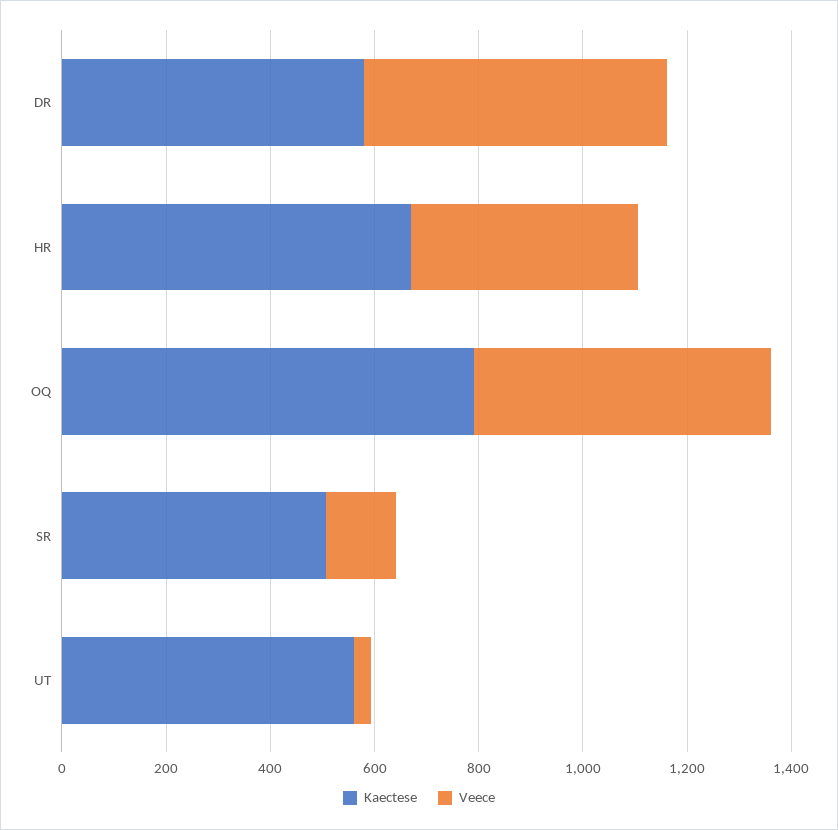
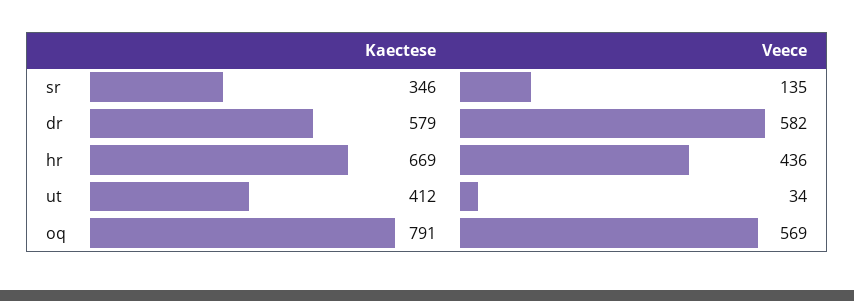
  {
    "Kaectese": {
      "DR": 579,
      "HR": 669,
      "OQ": 791,
-     "SR": 500,
+     "SR": 346,
-     "UT": 550
+     "UT": 412
    },
    "Veece": {
      "DR": 582,
      "HR": 436,
      "OQ": 569,
      "SR": 135,
      "UT": 34
    }
  }

